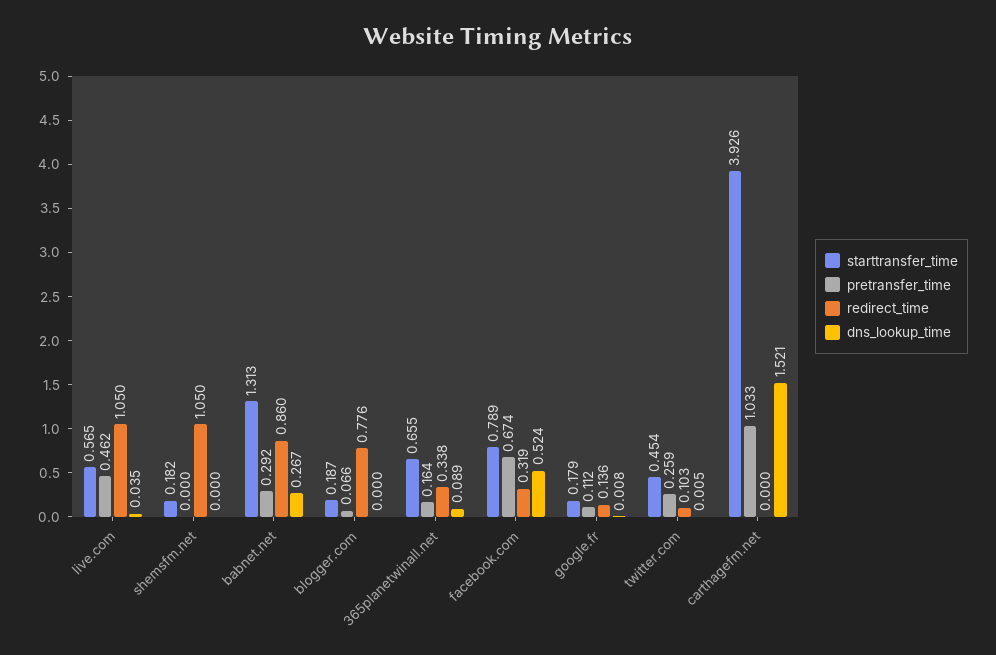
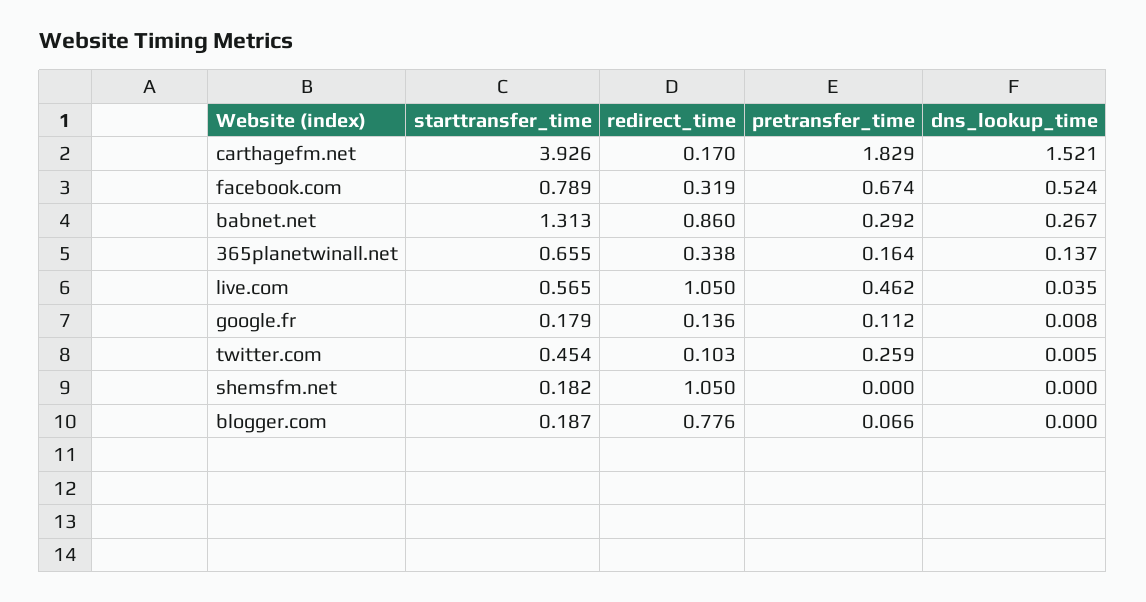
  {
    "starttransfer_time": {
      "live.com": 0.565,
      "shemsfm.net": 0.182,
      "babnet.net": 1.313,
      "blogger.com": 0.187,
      "365planetwinall.net": 0.655,
      "facebook.com": 0.789,
      "google.fr": 0.179,
      "twitter.com": 0.454,
      "carthagefm.net": 3.926
    },
    "pretransfer_time": {
      "live.com": 0.462,
      "shemsfm.net": 0,
      "babnet.net": 0.292,
      "blogger.com": 0.066,
      "365planetwinall.net": 0.164,
      "facebook.com": 0.674,
      "google.fr": 0.112,
      "twitter.com": 0.259,
-     "carthagefm.net": 1.033
+     "carthagefm.net": 1.829
    },
    "redirect_time": {
      "live.com": 1.05,
      "shemsfm.net": 1.05,
      "babnet.net": 0.86,
      "blogger.com": 0.776,
      "365planetwinall.net": 0.338,
      "facebook.com": 0.319,
      "google.fr": 0.136,
      "twitter.com": 0.103,
-     "carthagefm.net": 0
+     "carthagefm.net": 0.17
    },
    "dns_lookup_time": {
      "live.com": 0.035,
      "shemsfm.net": 0,
      "babnet.net": 0.267,
      "blogger.com": 0,
-     "365planetwinall.net": 0.089,
+     "365planetwinall.net": 0.137,
      "facebook.com": 0.524,
      "google.fr": 0.008,
      "twitter.com": 0.005,
      "carthagefm.net": 1.521
    }
  }

